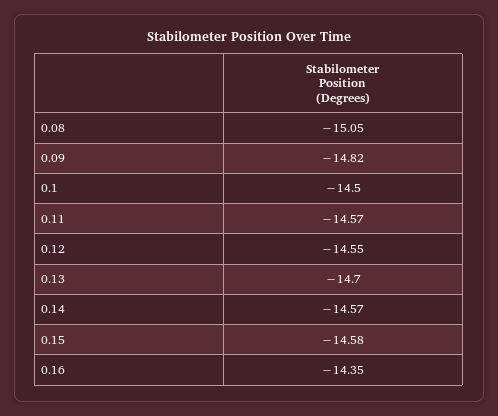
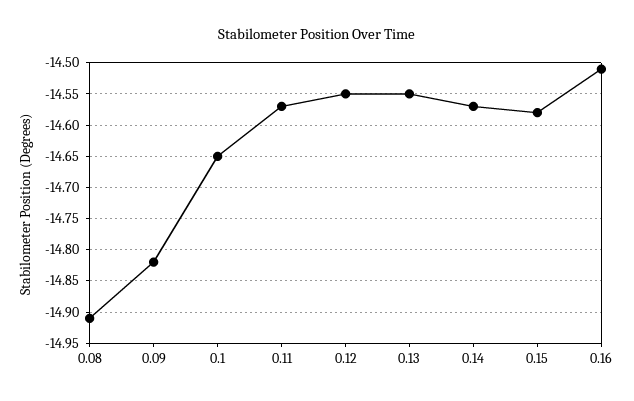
  {
-   "0.08": -15.05,
+   "0.08": -14.91,
    "0.09": -14.82,
-   "0.1": -14.5,
+   "0.1": -14.65,
    "0.11": -14.57,
    "0.12": -14.55,
-   "0.13": -14.7,
+   "0.13": -14.55,
    "0.14": -14.57,
    "0.15": -14.58,
-   "0.16": -14.35
+   "0.16": -14.51
  }

